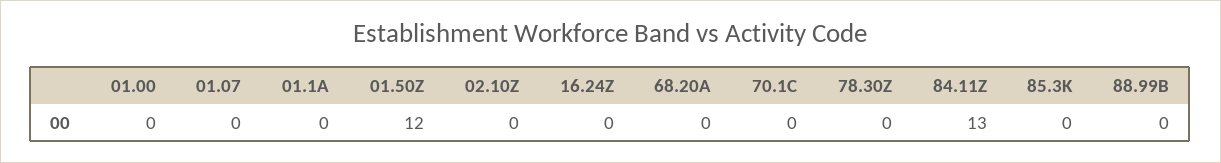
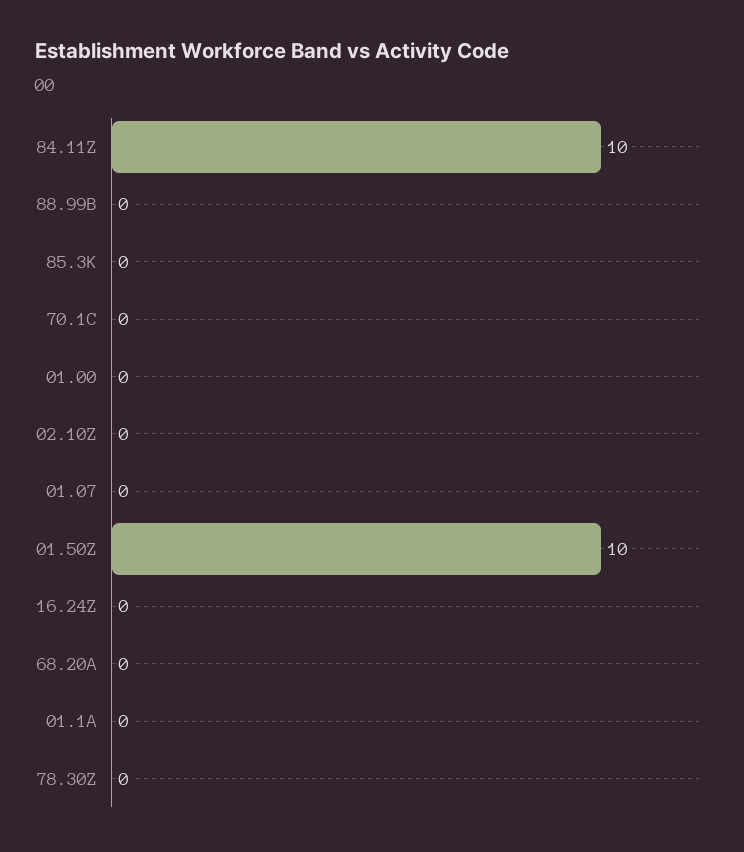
  {
    "01.00": 0,
    "01.07": 0,
    "01.1A": 0,
-   "01.50Z": 12,
+   "01.50Z": 10,
    "02.10Z": 0,
    "16.24Z": 0,
    "68.20A": 0,
    "70.1C": 0,
    "78.30Z": 0,
-   "84.11Z": 13,
+   "84.11Z": 10,
    "85.3K": 0,
    "88.99B": 0
  }

